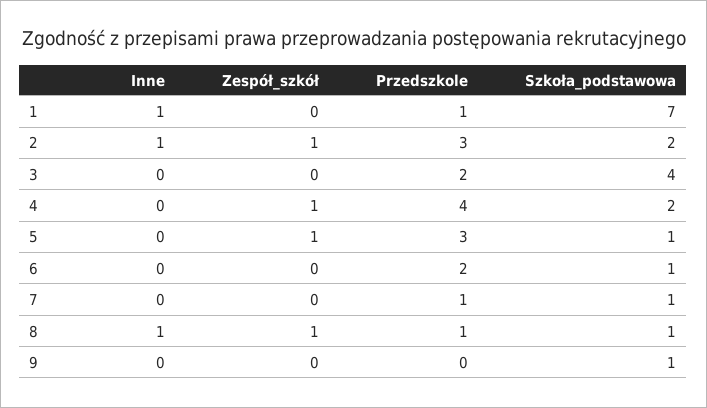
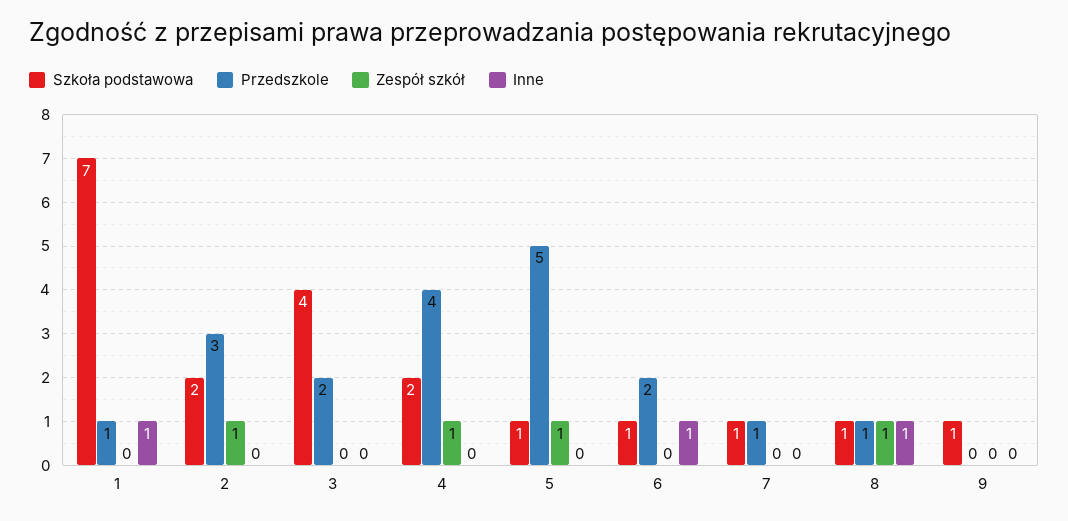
  {
    "Inne": {
      "1": 1,
-     "2": 1,
+     "2": 0,
      "3": 0,
      "4": 0,
      "5": 0,
-     "6": 0,
+     "6": 1,
      "7": 0,
      "8": 1,
      "9": 0
    },
    "Zespół_szkół": {
      "1": 0,
      "2": 1,
      "3": 0,
      "4": 1,
      "5": 1,
      "6": 0,
      "7": 0,
      "8": 1,
      "9": 0
    },
    "Przedszkole": {
      "1": 1,
      "2": 3,
      "3": 2,
      "4": 4,
-     "5": 3,
+     "5": 5,
      "6": 2,
      "7": 1,
      "8": 1,
      "9": 0
    },
    "Szkoła_podstawowa": {
      "1": 7,
      "2": 2,
      "3": 4,
      "4": 2,
      "5": 1,
      "6": 1,
      "7": 1,
      "8": 1,
      "9": 1
    }
  }

